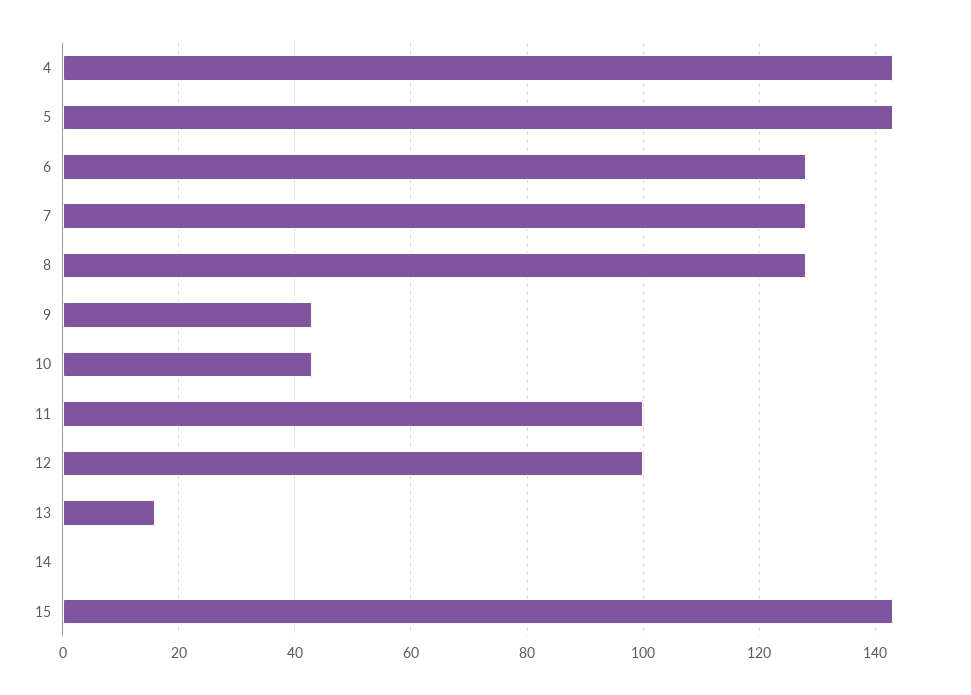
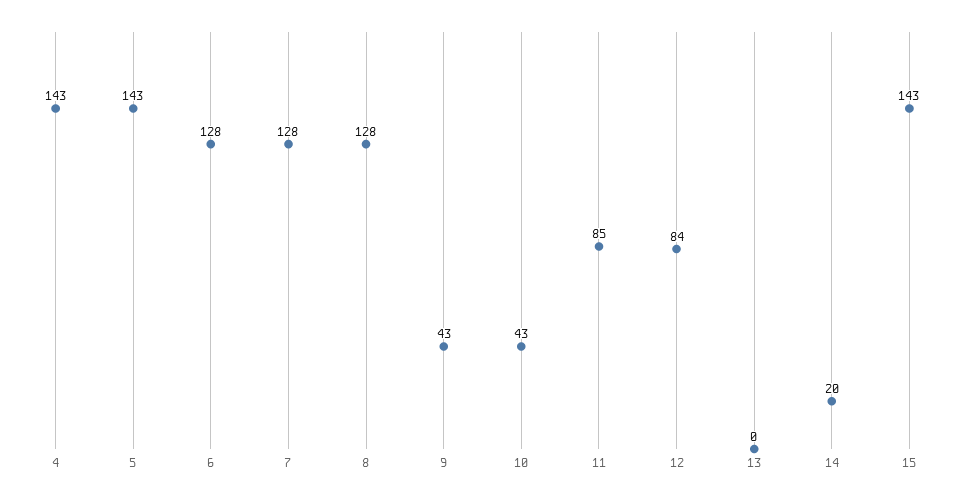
  {
    "4": 143,
    "5": 143,
    "6": 128,
    "7": 128,
    "8": 128,
    "9": 43,
    "10": 43,
-   "11": 100,
+   "11": 85,
-   "12": 100,
+   "12": 84,
-   "13": 15,
+   "13": 0,
-   "14": 0,
+   "14": 20,
    "15": 143
  }

